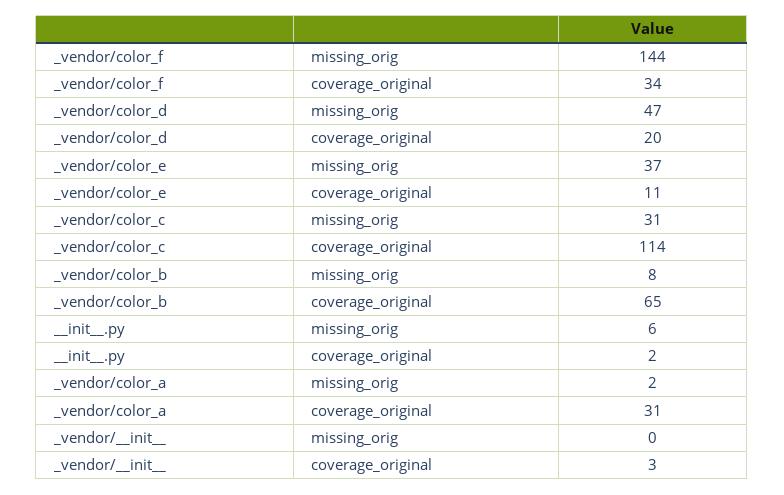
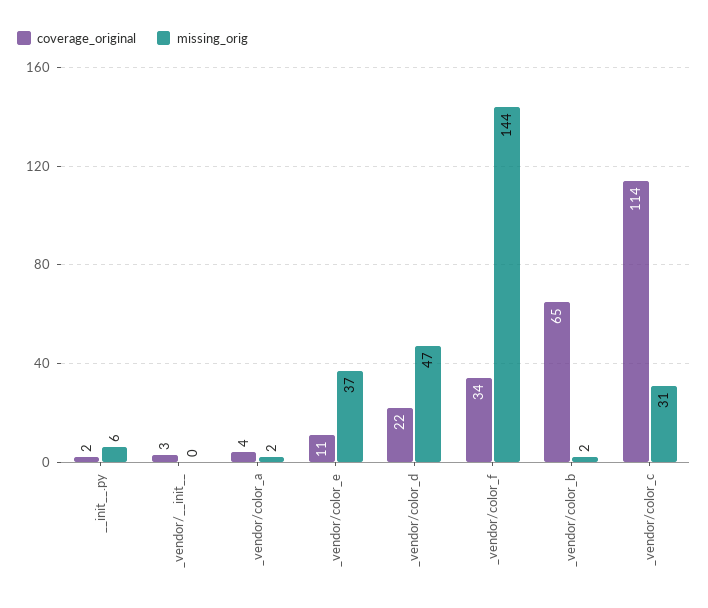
  {
    "missing_orig": {
      "_vendor/color_f": 144,
      "_vendor/color_d": 47,
      "_vendor/color_e": 37,
      "_vendor/color_c": 31,
-     "_vendor/color_b": 8,
+     "_vendor/color_b": 2,
      "__init__.py": 6,
      "_vendor/color_a": 2,
      "_vendor/__init__": 0
    },
    "coverage_original": {
      "_vendor/color_f": 34,
-     "_vendor/color_d": 20,
+     "_vendor/color_d": 22,
      "_vendor/color_e": 11,
      "_vendor/color_c": 114,
      "_vendor/color_b": 65,
      "__init__.py": 2,
-     "_vendor/color_a": 31,
+     "_vendor/color_a": 4,
      "_vendor/__init__": 3
    }
  }

